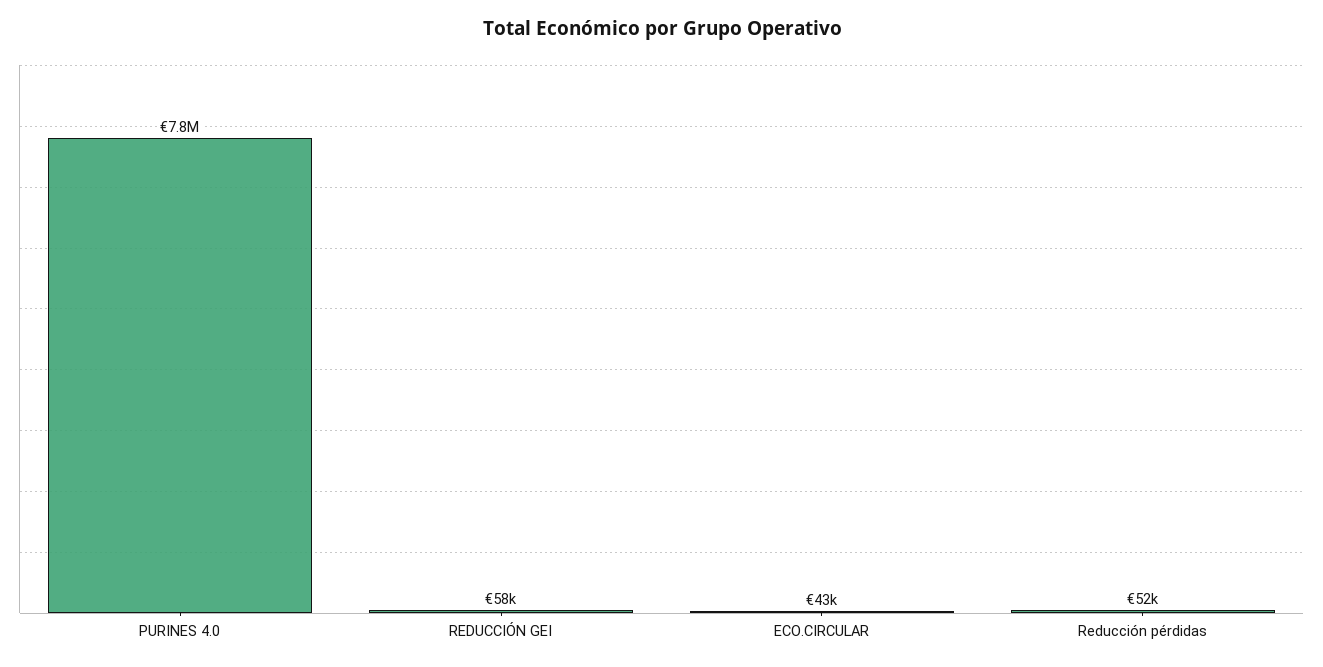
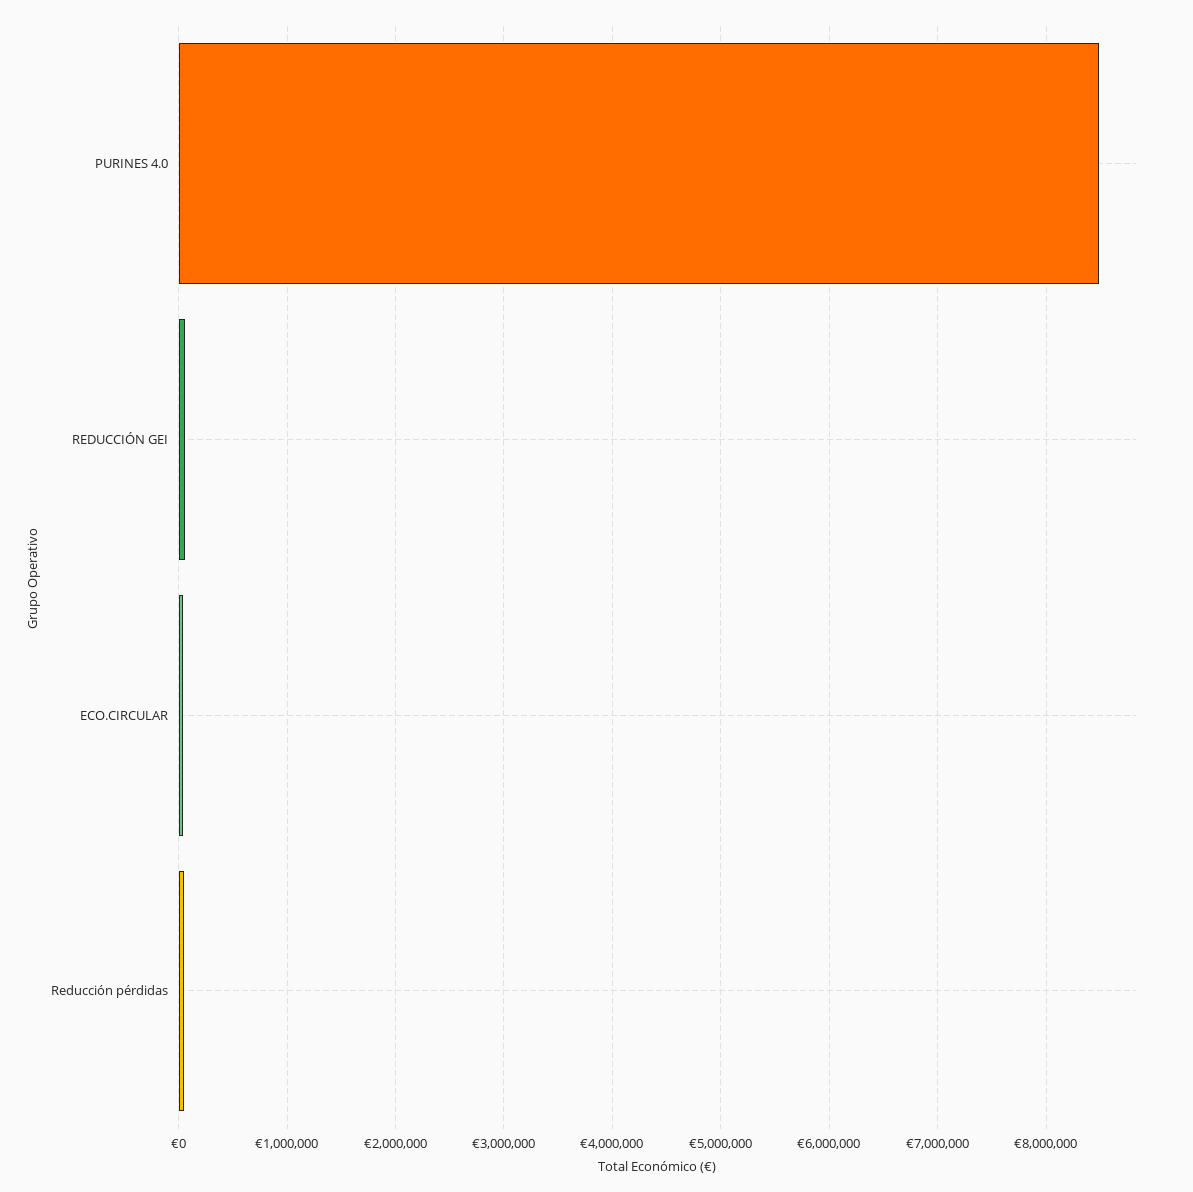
  {
-   "PURINES 4.0": 7800000,
+   "PURINES 4.0": 8500000,
    "REDUCCIÓN GEI": 58000,
    "ECO.CIRCULAR": 43000,
    "Reducción pérdidas": 52000
  }

